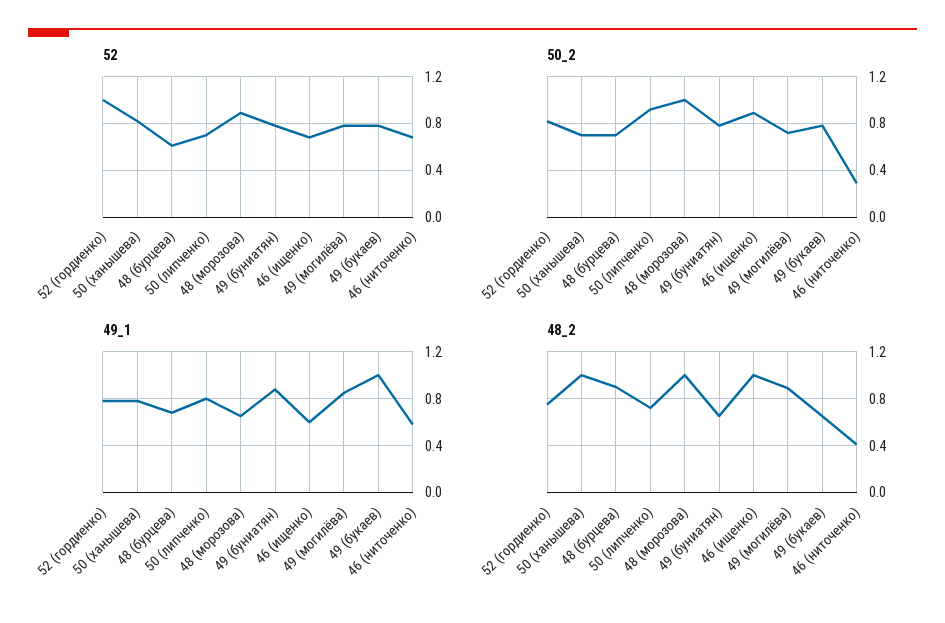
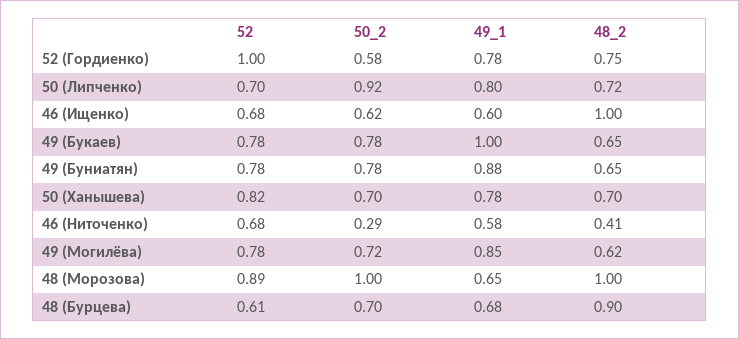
  {
    "52": {
      "52 (гордиенко)": 1,
      "50 (ханышева)": 0.82,
      "48 (бурцева)": 0.61,
      "50 (липченко)": 0.7,
      "48 (морозова)": 0.89,
      "49 (буниатян)": 0.78,
      "46 (ищенко)": 0.68,
      "49 (могилёва)": 0.78,
      "49 (букаев)": 0.78,
      "46 (ниточенко)": 0.68
    },
    "50_2": {
-     "52 (гордиенко)": 0.8,
+     "52 (гордиенко)": 0.58,
      "50 (ханышева)": 0.7,
      "48 (бурцева)": 0.7,
      "50 (липченко)": 0.92,
      "48 (морозова)": 1,
      "49 (буниатян)": 0.78,
-     "46 (ищенко)": 0.9,
+     "46 (ищенко)": 0.62,
      "49 (могилёва)": 0.72,
      "49 (букаев)": 0.78,
      "46 (ниточенко)": 0.29
    },
    "49_1": {
      "52 (гордиенко)": 0.78,
      "50 (ханышева)": 0.78,
      "48 (бурцева)": 0.68,
      "50 (липченко)": 0.8,
      "48 (морозова)": 0.65,
      "49 (буниатян)": 0.88,
      "46 (ищенко)": 0.6,
      "49 (могилёва)": 0.85,
      "49 (букаев)": 1,
      "46 (ниточенко)": 0.58
    },
    "48_2": {
      "52 (гордиенко)": 0.75,
-     "50 (ханышева)": 1,
+     "50 (ханышева)": 0.7,
      "48 (бурцева)": 0.9,
      "50 (липченко)": 0.72,
      "48 (морозова)": 1,
      "49 (буниатян)": 0.65,
      "46 (ищенко)": 1,
-     "49 (могилёва)": 0.9,
+     "49 (могилёва)": 0.62,
      "49 (букаев)": 0.65,
      "46 (ниточенко)": 0.41
    }
  }

